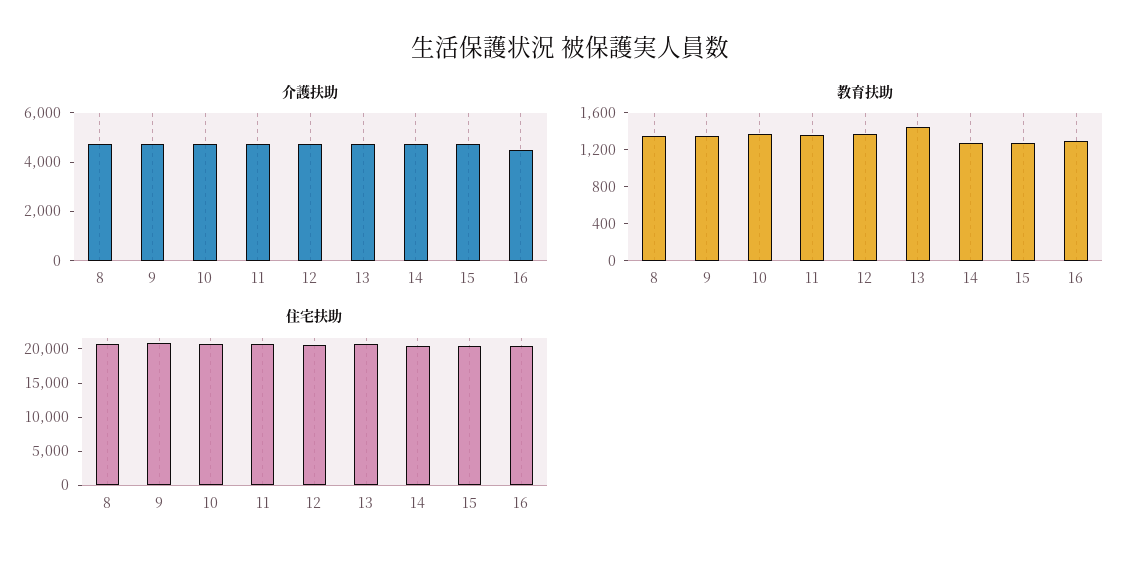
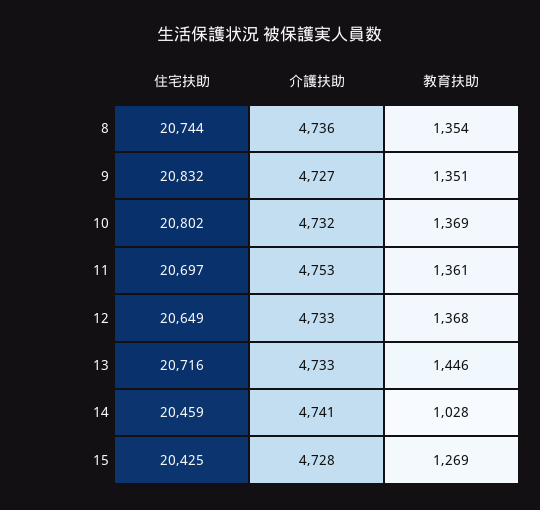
  {
    "介護扶助": {
      "8": 4736,
      "9": 4727,
      "10": 4732,
      "11": 4753,
      "12": 4733,
      "13": 4733,
      "14": 4741,
-     "15": 4728,
+     "15": 4728
-     "16": 4500
    },
    "教育扶助": {
      "8": 1354,
      "9": 1351,
      "10": 1369,
      "11": 1361,
      "12": 1368,
      "13": 1446,
-     "14": 1300,
+     "14": 1028,
-     "15": 1269,
+     "15": 1269
-     "16": 1300
    },
    "住宅扶助": {
      "8": 20744,
      "9": 20832,
      "10": 20802,
      "11": 20697,
      "12": 20649,
      "13": 20716,
      "14": 20459,
-     "15": 20425,
+     "15": 20425
-     "16": 20000
    }
  }

